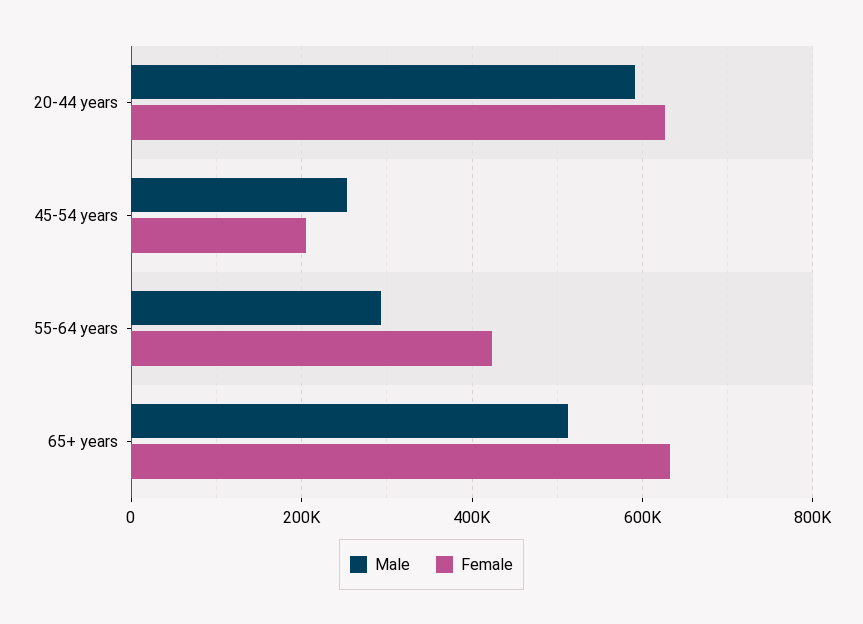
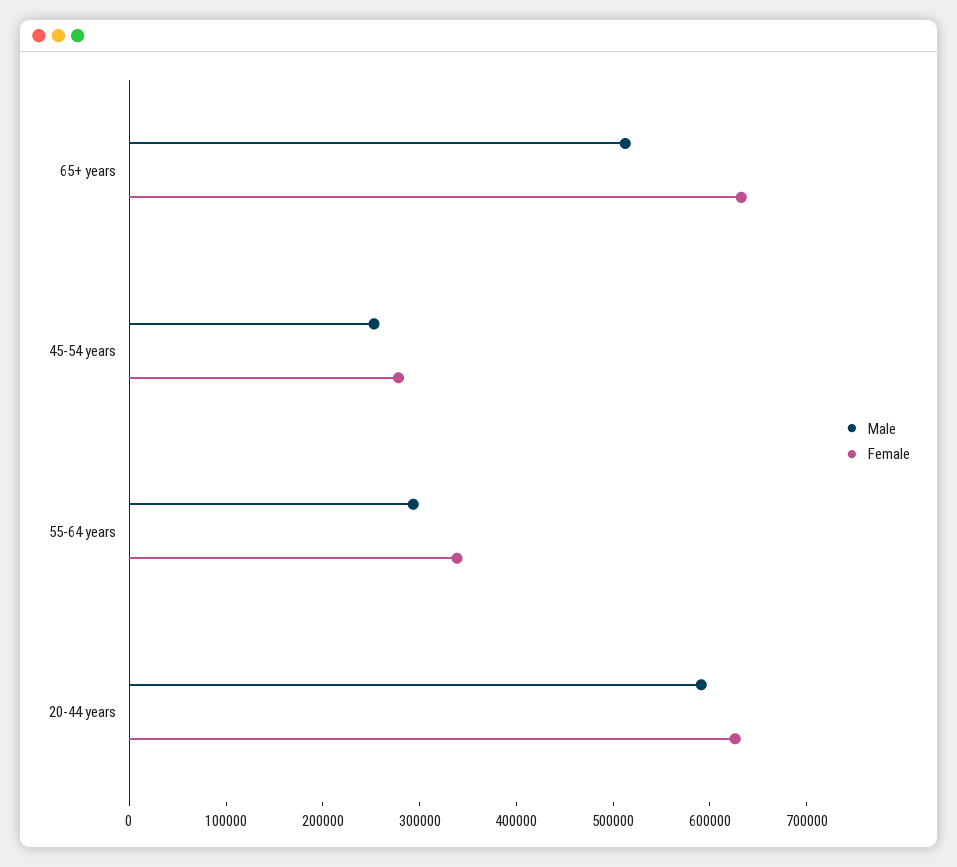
  {
    "Male": {
      "20-44 years": 600000,
      "45-54 years": 260000,
      "55-64 years": 300000,
      "65+ years": 520000
    },
    "Female": {
      "20-44 years": 620000,
-     "45-54 years": 200000,
+     "45-54 years": 280000,
-     "55-64 years": 420000,
+     "55-64 years": 340000,
      "65+ years": 640000
    }
  }

